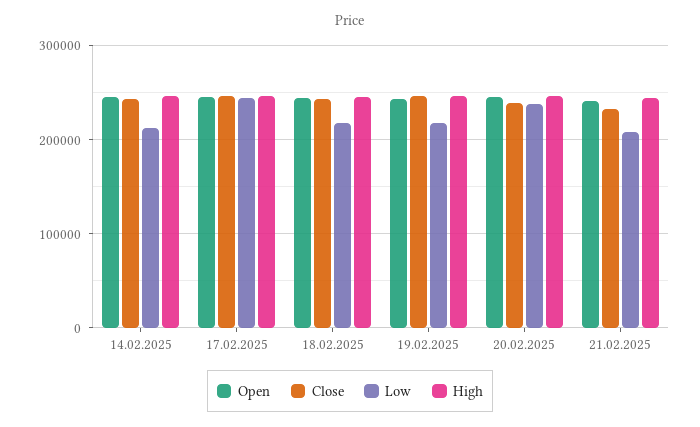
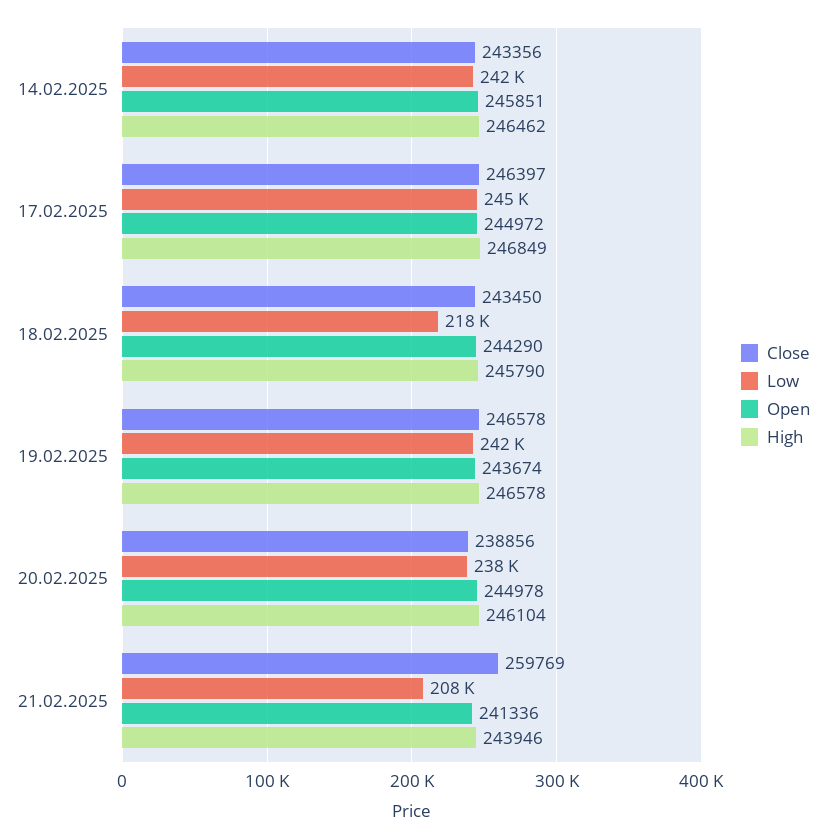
  {
    "Open": {
      "14.02.2025": 245851,
      "17.02.2025": 244972,
      "18.02.2025": 244290,
      "19.02.2025": 243674,
      "20.02.2025": 244978,
      "21.02.2025": 241336
    },
    "Close": {
      "14.02.2025": 243356,
      "17.02.2025": 246397,
      "18.02.2025": 243450,
      "19.02.2025": 246578,
      "20.02.2025": 238856,
-     "21.02.2025": 230000
+     "21.02.2025": 259769
    },
    "Low": {
-     "14.02.2025": 210000,
+     "14.02.2025": 242000,
      "17.02.2025": 245000,
      "18.02.2025": 218000,
-     "19.02.2025": 220000,
+     "19.02.2025": 242000,
      "20.02.2025": 238000,
      "21.02.2025": 208000
    },
    "High": {
      "14.02.2025": 246462,
      "17.02.2025": 246849,
      "18.02.2025": 245790,
      "19.02.2025": 246578,
      "20.02.2025": 246104,
      "21.02.2025": 243946
    }
  }

